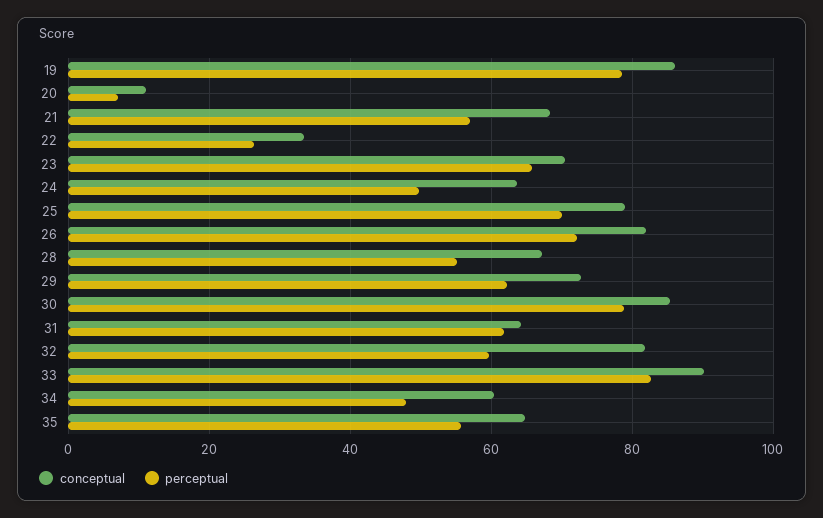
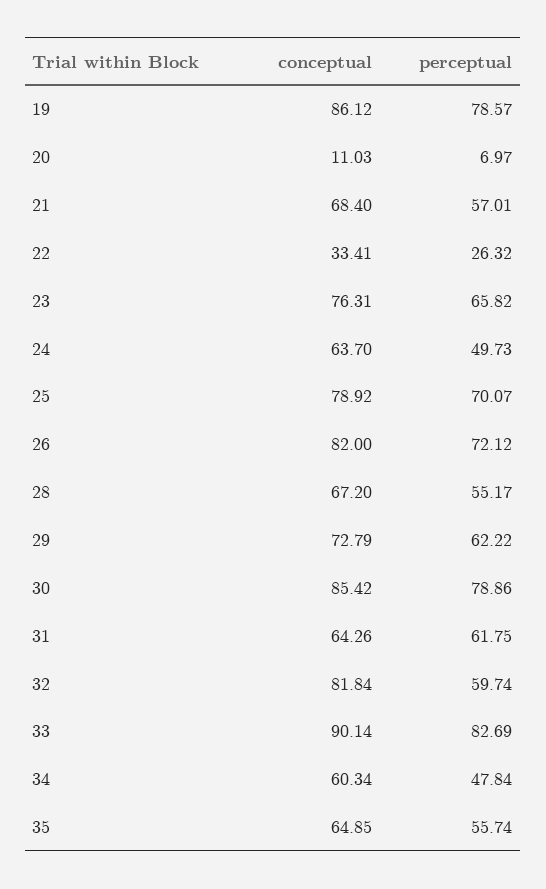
  {
    "conceptual": {
      "19": 86.12,
      "20": 11.03,
      "21": 68.4,
      "22": 33.41,
-     "23": 70,
+     "23": 76.31,
      "24": 63.7,
      "25": 78.92,
      "26": 82,
      "28": 67.2,
      "29": 72.79,
      "30": 85.42,
      "31": 64.26,
      "32": 81.84,
      "33": 90.14,
      "34": 60.34,
      "35": 64.85
    },
    "perceptual": {
      "19": 78.57,
      "20": 6.97,
      "21": 57.01,
      "22": 26.32,
      "23": 65.82,
      "24": 49.73,
      "25": 70.07,
      "26": 72.12,
      "28": 55.17,
      "29": 62.22,
      "30": 78.86,
      "31": 61.75,
      "32": 59.74,
      "33": 82.69,
      "34": 47.84,
      "35": 55.74
    }
  }

